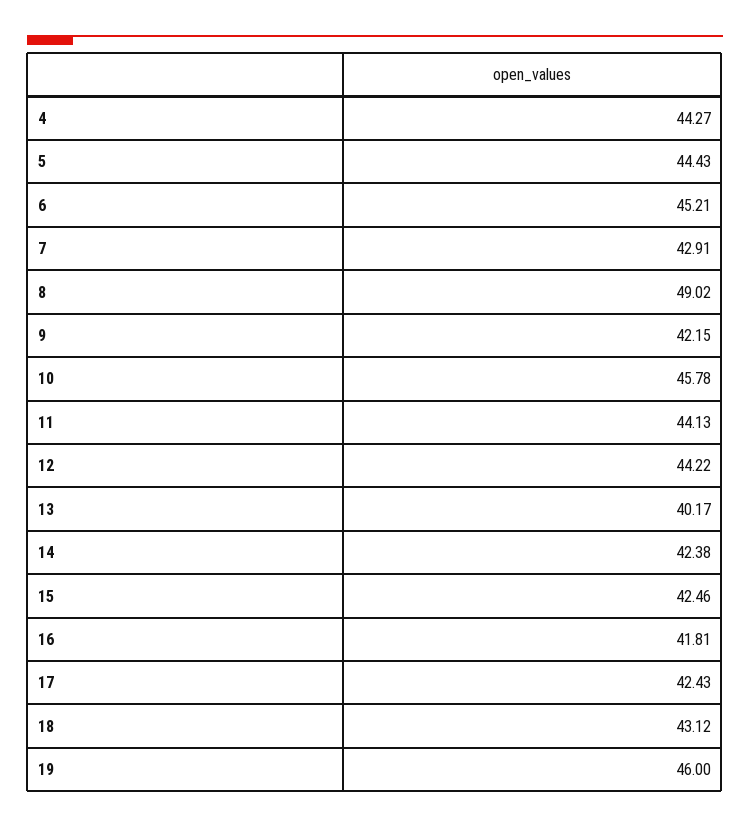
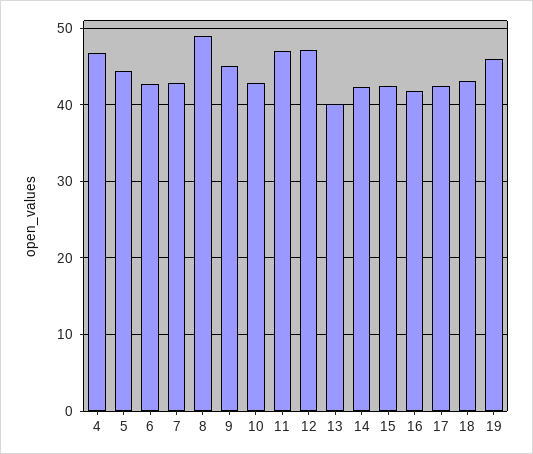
  {
-   "4": 44.27,
+   "4": 47,
    "5": 44.43,
-   "6": 45.21,
+   "6": 43,
    "7": 42.91,
    "8": 49.02,
-   "9": 42.15,
+   "9": 45,
-   "10": 45.78,
+   "10": 43,
-   "11": 44.13,
+   "11": 47,
-   "12": 44.22,
+   "12": 47,
    "13": 40.17,
    "14": 42.38,
    "15": 42.46,
    "16": 41.81,
    "17": 42.43,
    "18": 43.12,
    "19": 46
  }

